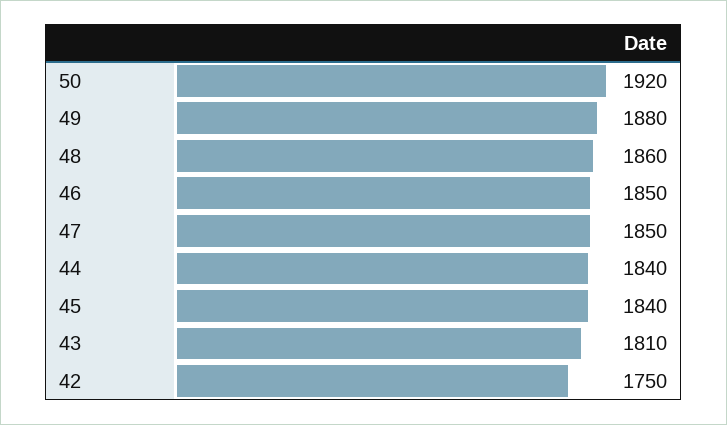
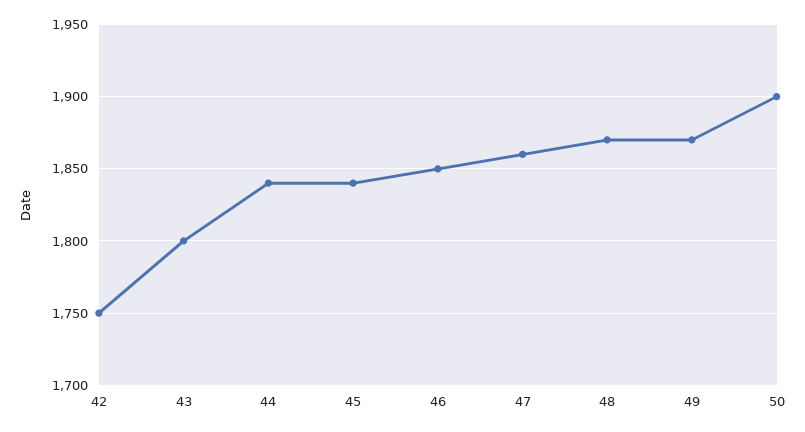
  {
-   "50": 1920,
+   "50": 1900,
-   "49": 1880,
+   "49": 1870,
-   "48": 1860,
+   "48": 1870,
    "46": 1850,
-   "47": 1850,
+   "47": 1860,
    "44": 1840,
    "45": 1840,
-   "43": 1810,
+   "43": 1800,
    "42": 1750
  }

